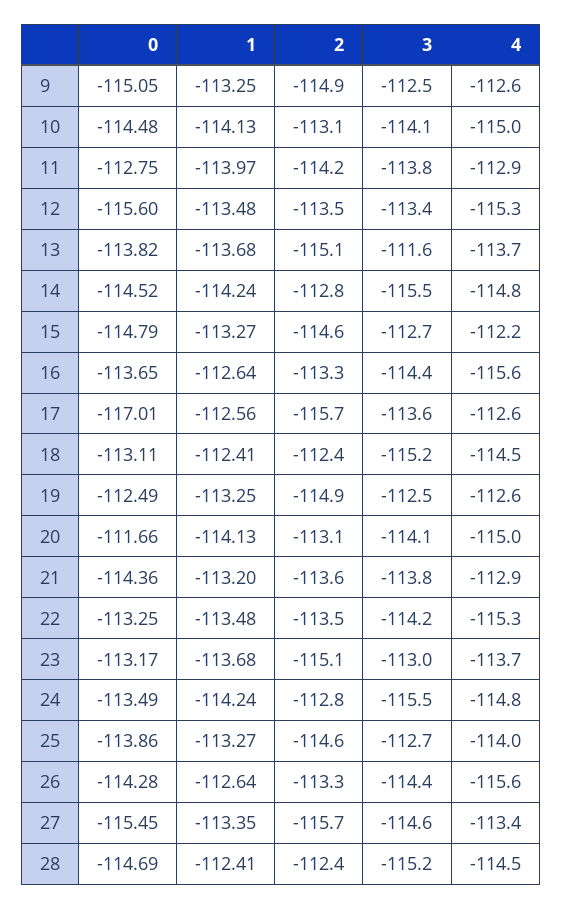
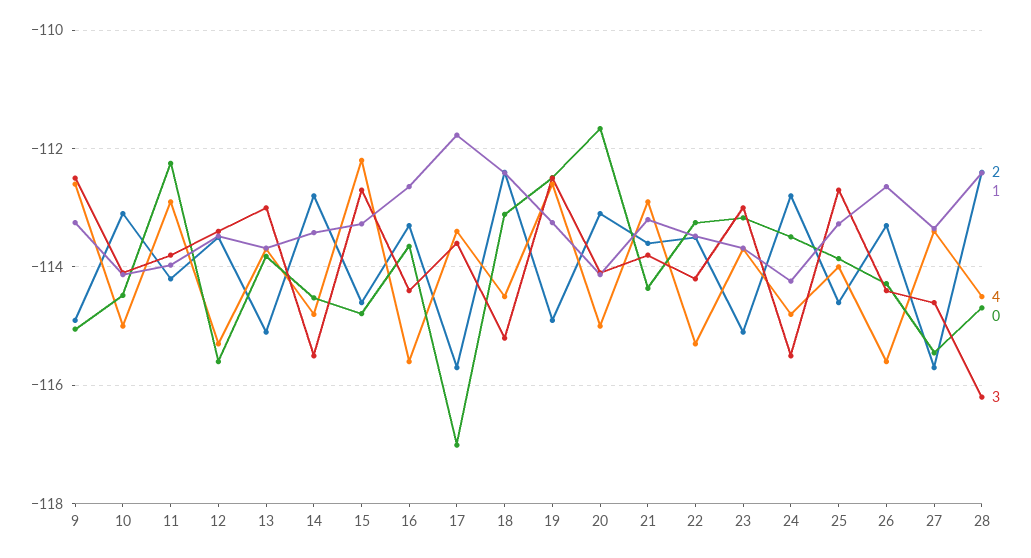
  {
    "0": {
      "9": -115.05,
      "10": -114.48,
-     "11": -112.75,
+     "11": -112.2,
      "12": -115.6,
      "13": -113.82,
      "14": -114.52,
      "15": -114.79,
      "16": -113.65,
      "17": -117.01,
      "18": -113.11,
      "19": -112.49,
      "20": -111.66,
      "21": -114.36,
      "22": -113.25,
      "23": -113.17,
      "24": -113.49,
      "25": -113.86,
      "26": -114.28,
      "27": -115.45,
      "28": -114.69
    },
    "1": {
      "9": -113.25,
      "10": -114.13,
      "11": -113.97,
      "12": -113.48,
      "13": -113.68,
-     "14": -114.24,
+     "14": -113.4,
      "15": -113.27,
      "16": -112.64,
-     "17": -112.56,
+     "17": -111.8,
      "18": -112.41,
      "19": -113.25,
      "20": -114.13,
      "21": -113.2,
      "22": -113.48,
      "23": -113.68,
      "24": -114.24,
      "25": -113.27,
      "26": -112.64,
      "27": -113.35,
      "28": -112.41
    },
    "2": {
      "9": -114.9,
      "10": -113.1,
      "11": -114.2,
      "12": -113.5,
      "13": -115.1,
      "14": -112.8,
      "15": -114.6,
      "16": -113.3,
      "17": -115.7,
      "18": -112.4,
      "19": -114.9,
      "20": -113.1,
      "21": -113.6,
      "22": -113.5,
      "23": -115.1,
      "24": -112.8,
      "25": -114.6,
      "26": -113.3,
      "27": -115.7,
      "28": -112.4
    },
    "3": {
      "9": -112.5,
      "10": -114.1,
      "11": -113.8,
      "12": -113.4,
-     "13": -111.6,
+     "13": -113,
      "14": -115.5,
      "15": -112.7,
      "16": -114.4,
      "17": -113.6,
      "18": -115.2,
      "19": -112.5,
      "20": -114.1,
      "21": -113.8,
      "22": -114.2,
      "23": -113,
      "24": -115.5,
      "25": -112.7,
      "26": -114.4,
      "27": -114.6,
-     "28": -115.2
+     "28": -116.2
    },
    "4": {
      "9": -112.6,
      "10": -115,
      "11": -112.9,
      "12": -115.3,
      "13": -113.7,
      "14": -114.8,
      "15": -112.2,
      "16": -115.6,
-     "17": -112.6,
+     "17": -113.4,
      "18": -114.5,
      "19": -112.6,
      "20": -115,
      "21": -112.9,
      "22": -115.3,
      "23": -113.7,
      "24": -114.8,
      "25": -114,
      "26": -115.6,
      "27": -113.4,
      "28": -114.5
    }
  }

